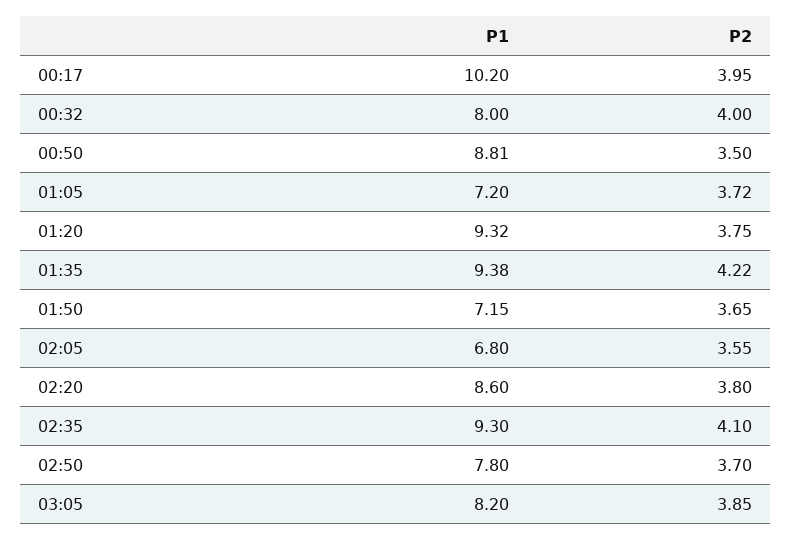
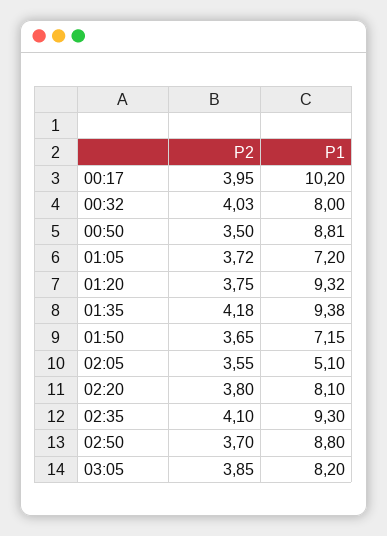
  {
    "P1": {
      "00:17": 10.2,
      "00:32": 8,
      "00:50": 8.81,
      "01:05": 7.2,
      "01:20": 9.32,
      "01:35": 9.38,
      "01:50": 7.15,
-     "02:05": 6.8,
+     "02:05": 5.1,
-     "02:20": 8.6,
+     "02:20": 8.1,
      "02:35": 9.3,
-     "02:50": 7.8,
+     "02:50": 8.8,
      "03:05": 8.2
    },
    "P2": {
      "00:17": 3.95,
-     "00:32": 4,
+     "00:32": 4.03,
      "00:50": 3.5,
      "01:05": 3.72,
      "01:20": 3.75,
-     "01:35": 4.22,
+     "01:35": 4.18,
      "01:50": 3.65,
      "02:05": 3.55,
      "02:20": 3.8,
      "02:35": 4.1,
      "02:50": 3.7,
      "03:05": 3.85
    }
  }

